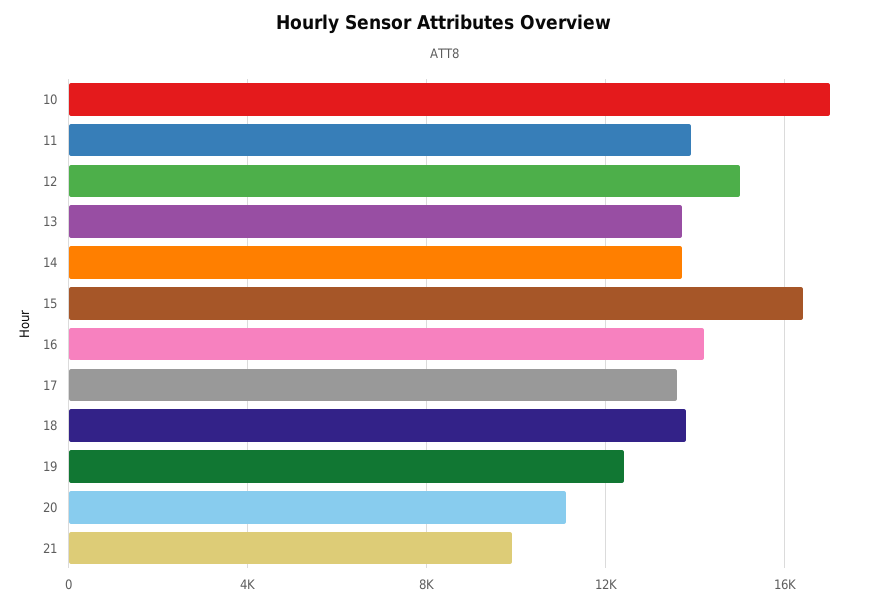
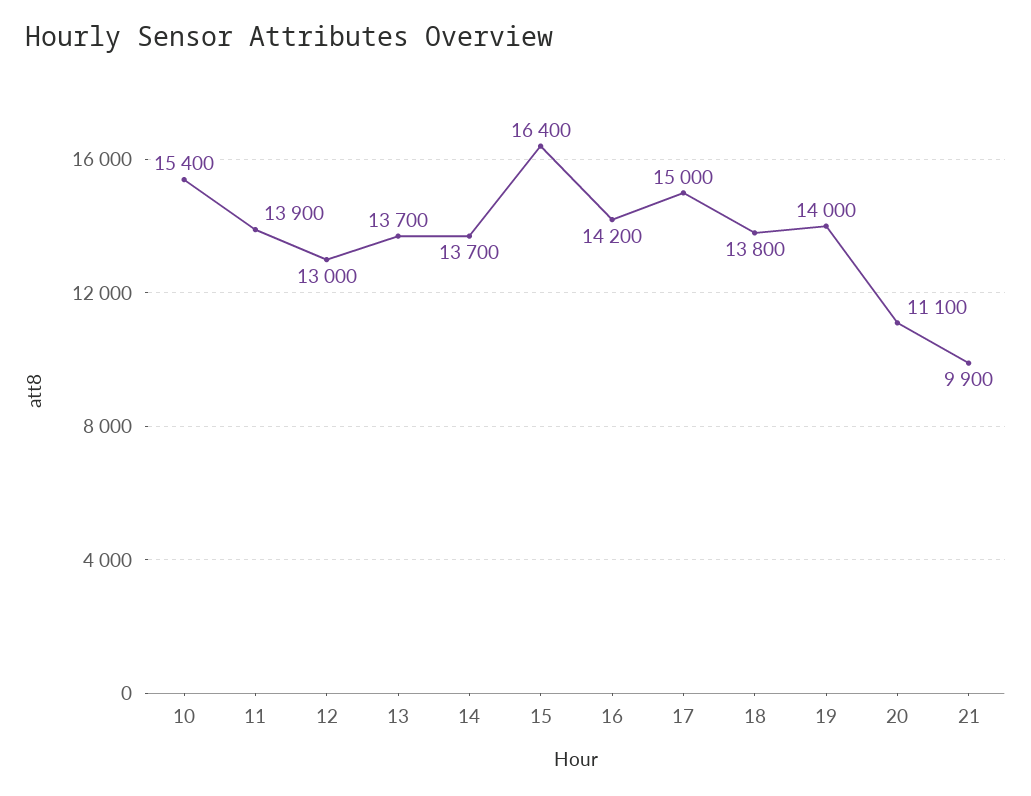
  {
-   "10": 17000,
+   "10": 15400,
    "11": 13900,
-   "12": 15000,
+   "12": 13000,
    "13": 13700,
    "14": 13700,
    "15": 16400,
    "16": 14200,
-   "17": 13500,
+   "17": 15000,
    "18": 13800,
-   "19": 12500,
+   "19": 14000,
    "20": 11100,
    "21": 9900
  }

